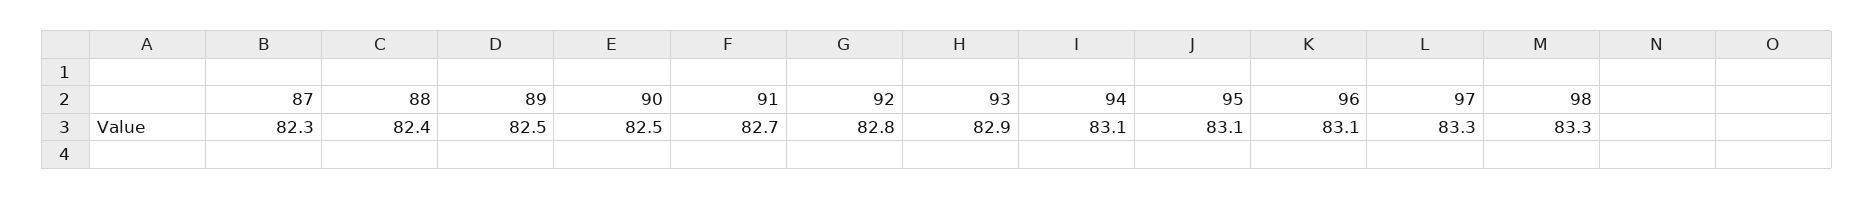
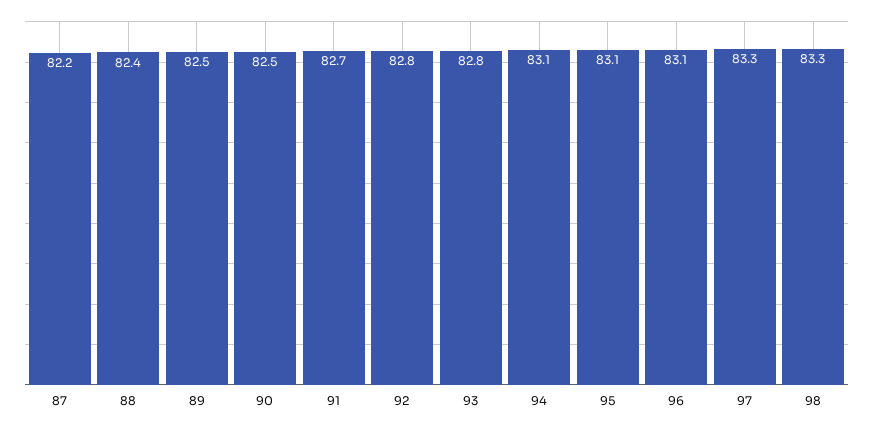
  {
-   "87": 82.3,
+   "87": 82.2,
    "88": 82.4,
    "89": 82.5,
    "90": 82.5,
    "91": 82.7,
    "92": 82.8,
-   "93": 82.9,
+   "93": 82.8,
    "94": 83.1,
    "95": 83.1,
    "96": 83.1,
    "97": 83.3,
    "98": 83.3
  }

